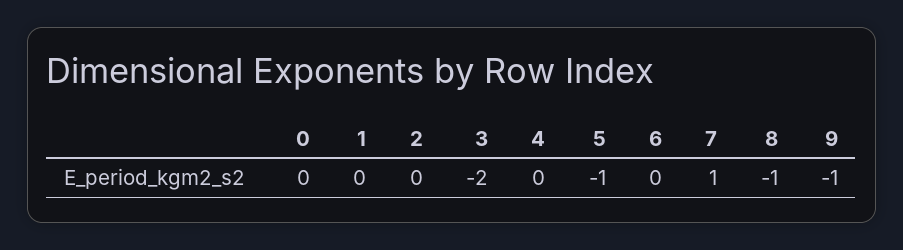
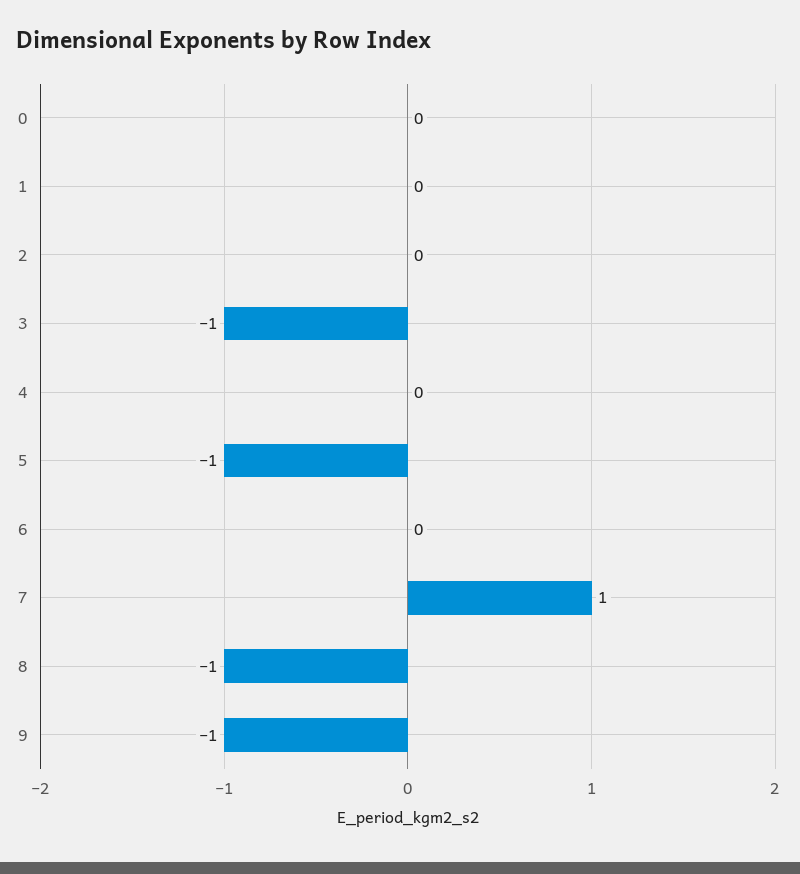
  {
    "0": 0,
    "1": 0,
    "2": 0,
-   "3": -2,
+   "3": -1,
    "4": 0,
    "5": -1,
    "6": 0,
    "7": 1,
    "8": -1,
    "9": -1
  }

